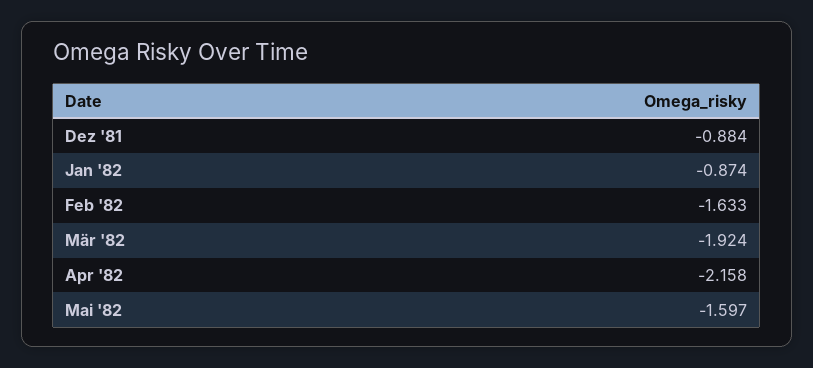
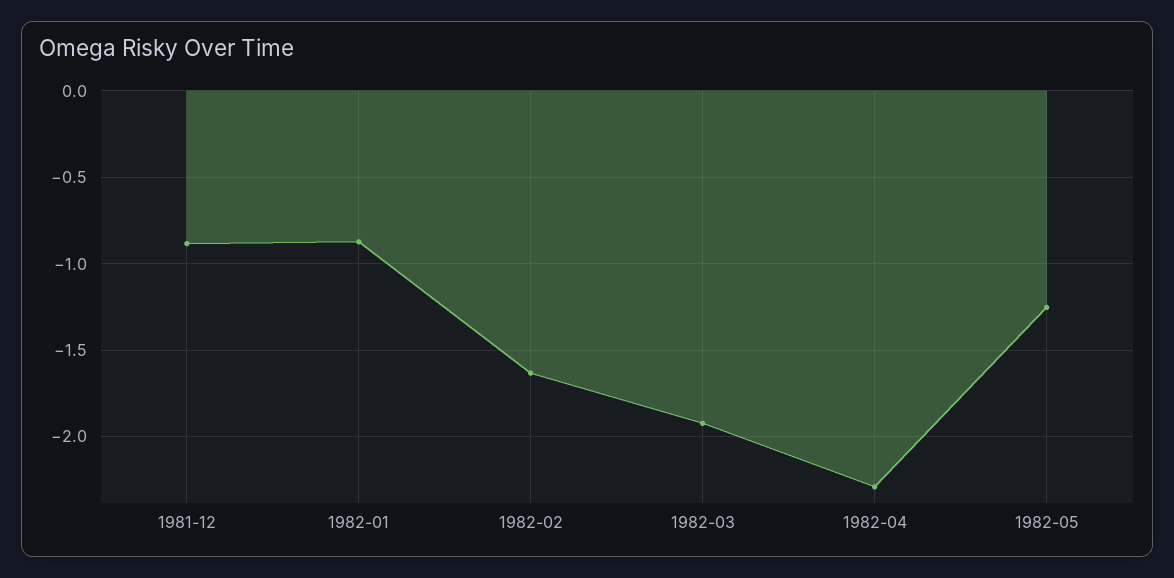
  {
    "Dez '81": -0.884,
    "Jan '82": -0.874,
    "Feb '82": -1.633,
    "Mär '82": -1.924,
-   "Apr '82": -2.158,
+   "Apr '82": -2.3,
-   "Mai '82": -1.597
+   "Mai '82": -1.25
  }

